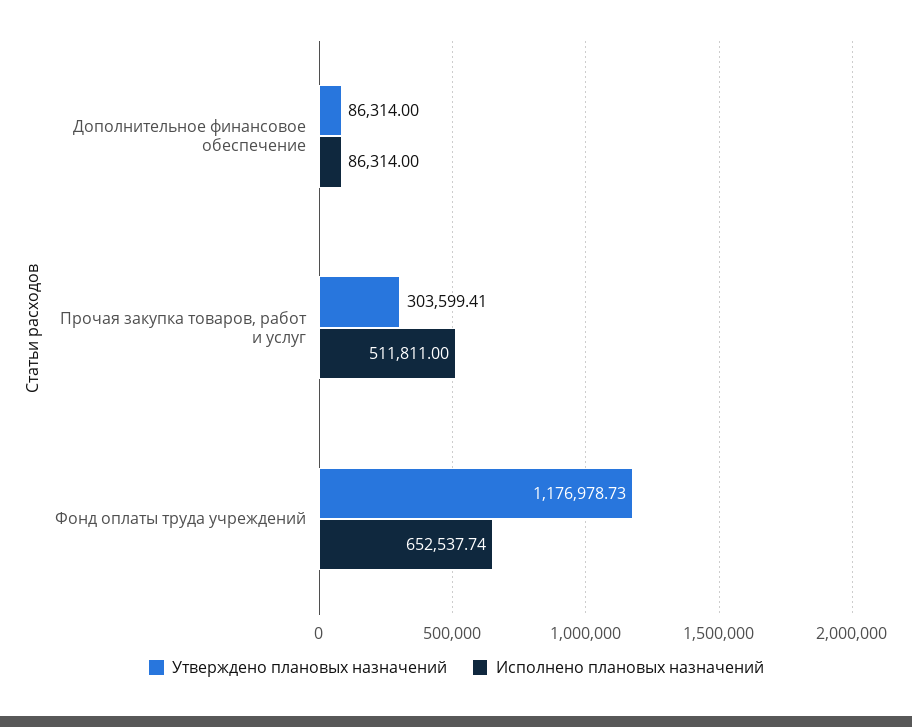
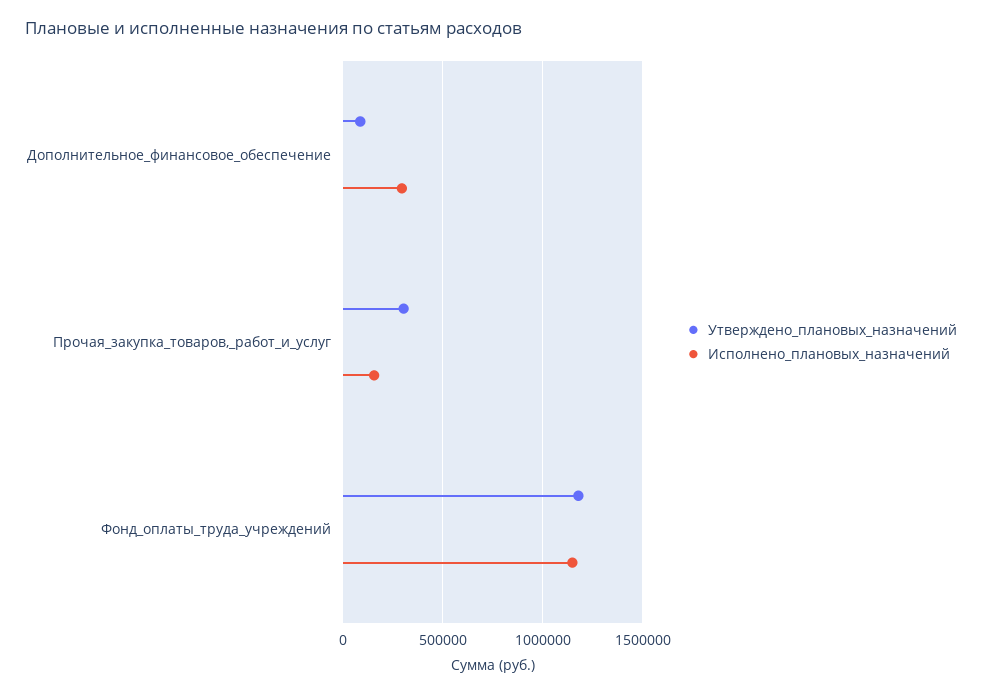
  {
    "Утверждено плановых назначений": {
      "Дополнительное финансовое обеспечение": 86314,
      "Прочая закупка товаров, работ и услуг": 303599.41,
      "Фонд оплаты труда учреждений": 1176978.73
    },
    "Исполнено плановых назначений": {
-     "Дополнительное финансовое обеспечение": 86314,
+     "Дополнительное финансовое обеспечение": 300000,
-     "Прочая закупка товаров, работ и услуг": 511811,
+     "Прочая закупка товаров, работ и услуг": 150000,
-     "Фонд оплаты труда учреждений": 652537.74
+     "Фонд оплаты труда учреждений": 1150000
    }
  }

